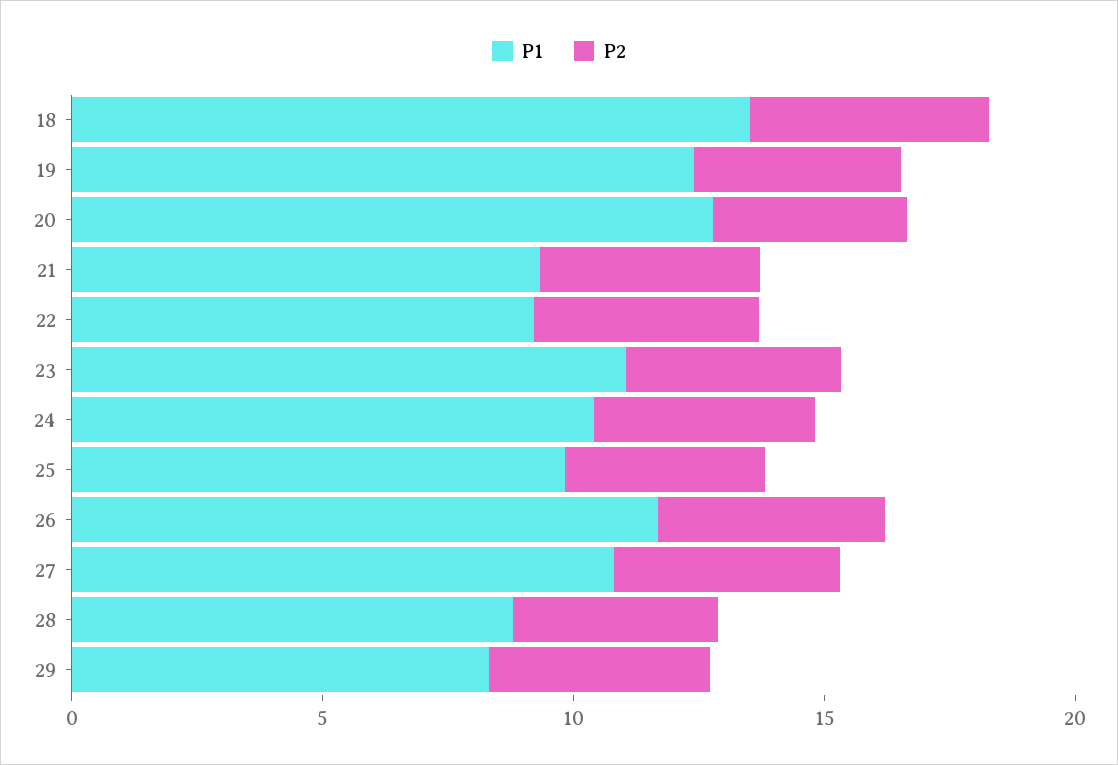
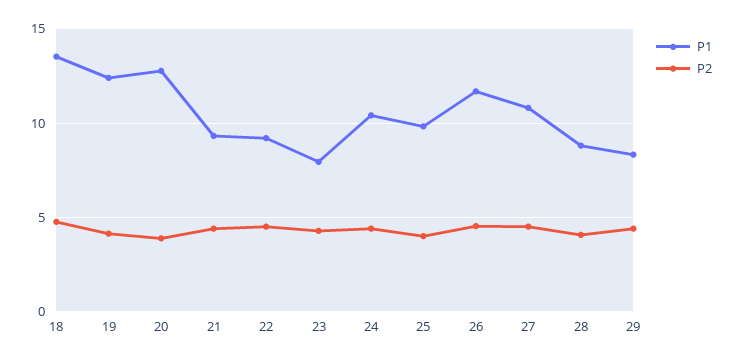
  {
    "P1": {
      "18": 13.5,
      "19": 12.5,
      "20": 13,
      "21": 9.5,
      "22": 9,
-     "23": 11,
+     "23": 8,
      "24": 10.5,
      "25": 10,
      "26": 11.5,
      "27": 11,
      "28": 9,
      "29": 8.5
    },
    "P2": {
      "18": 5,
      "19": 4,
      "20": 4,
      "21": 4.5,
      "22": 4.5,
      "23": 4.5,
      "24": 4.5,
      "25": 4,
      "26": 4.5,
      "27": 4.5,
      "28": 4,
      "29": 4.5
    }
  }

